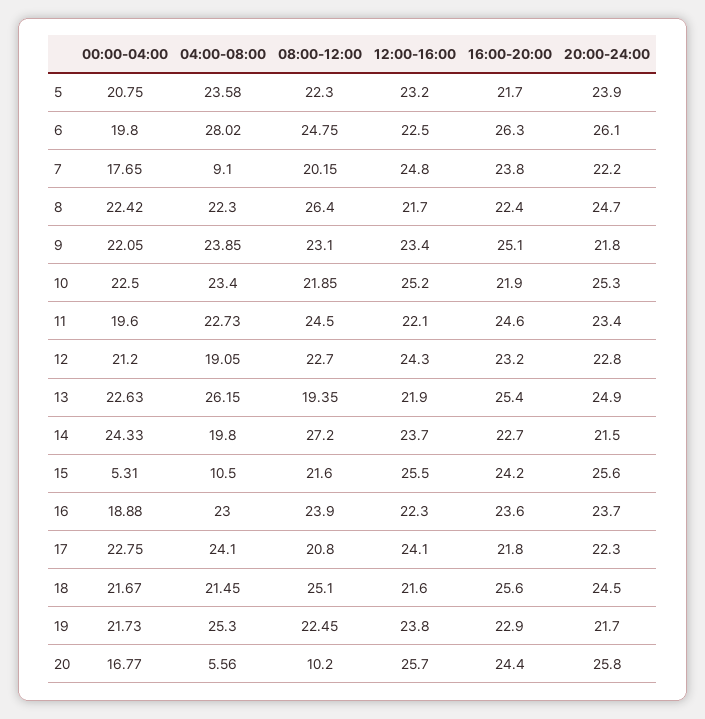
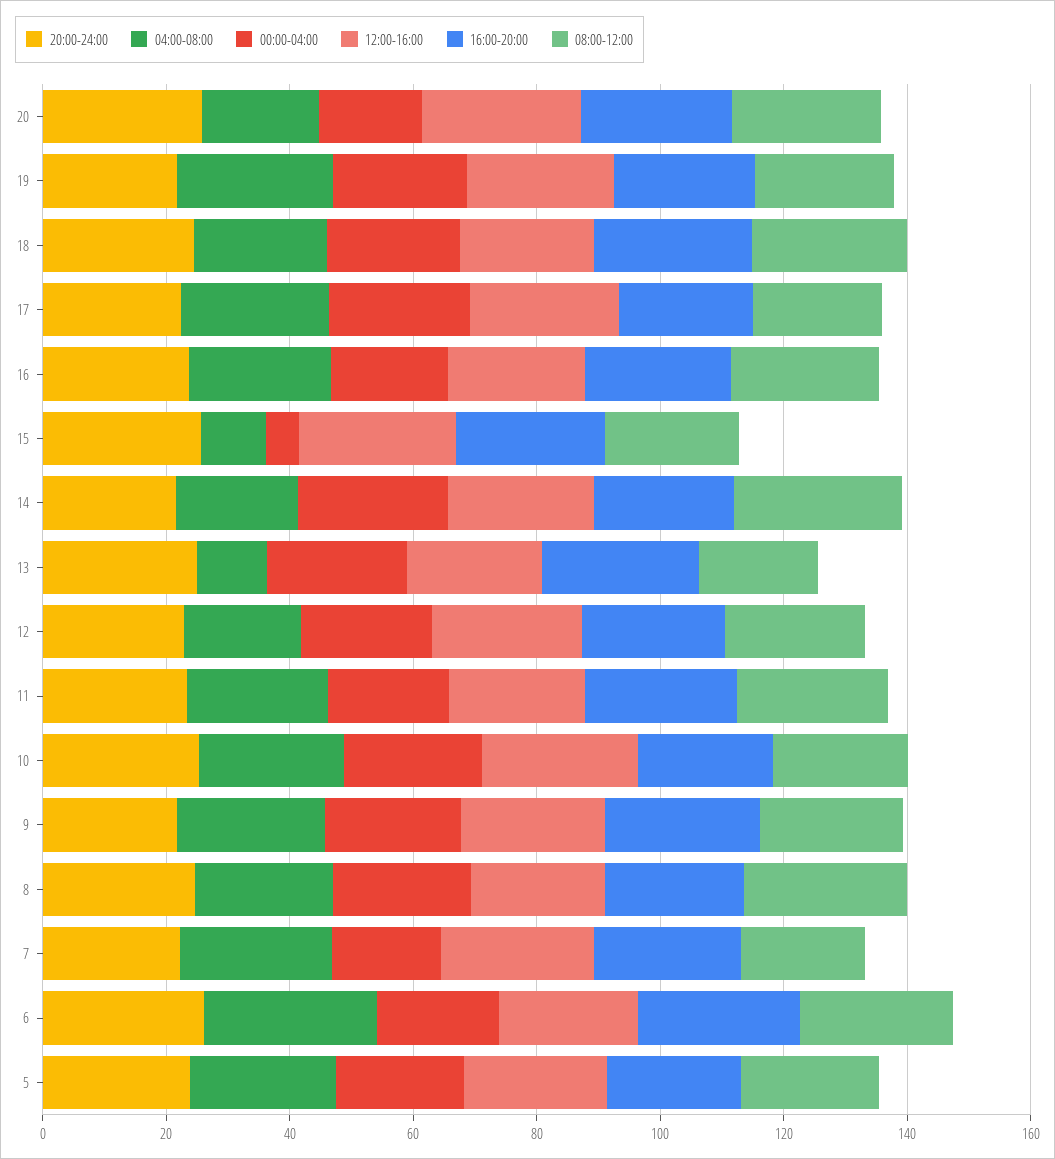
  {
    "00:00-04:00": {
      "5": 20.75,
      "6": 19.8,
      "7": 17.65,
      "8": 22.42,
      "9": 22.05,
      "10": 22.5,
      "11": 19.6,
      "12": 21.2,
      "13": 22.63,
      "14": 24.33,
      "15": 5.31,
      "16": 18.88,
      "17": 22.75,
      "18": 21.67,
      "19": 21.73,
      "20": 16.77
    },
    "04:00-08:00": {
      "5": 23.58,
      "6": 28.02,
-     "7": 9.1,
+     "7": 25,
      "8": 22.3,
      "9": 23.85,
      "10": 23.4,
      "11": 22.73,
      "12": 19.05,
-     "13": 26.15,
+     "13": 10,
      "14": 19.8,
      "15": 10.5,
      "16": 23,
      "17": 24.1,
      "18": 21.45,
      "19": 25.3,
-     "20": 5.56
+     "20": 20
    },
    "08:00-12:00": {
      "5": 22.3,
      "6": 24.75,
      "7": 20.15,
      "8": 26.4,
      "9": 23.1,
      "10": 21.85,
      "11": 24.5,
      "12": 22.7,
      "13": 19.35,
      "14": 27.2,
      "15": 21.6,
      "16": 23.9,
      "17": 20.8,
      "18": 25.1,
      "19": 22.45,
-     "20": 10.2
+     "20": 25
    },
    "12:00-16:00": {
      "5": 23.2,
      "6": 22.5,
      "7": 24.8,
      "8": 21.7,
      "9": 23.4,
      "10": 25.2,
      "11": 22.1,
      "12": 24.3,
      "13": 21.9,
      "14": 23.7,
      "15": 25.5,
      "16": 22.3,
      "17": 24.1,
      "18": 21.6,
      "19": 23.8,
      "20": 25.7
    },
    "16:00-20:00": {
      "5": 21.7,
      "6": 26.3,
      "7": 23.8,
      "8": 22.4,
      "9": 25.1,
      "10": 21.9,
      "11": 24.6,
      "12": 23.2,
      "13": 25.4,
      "14": 22.7,
      "15": 24.2,
      "16": 23.6,
      "17": 21.8,
      "18": 25.6,
      "19": 22.9,
      "20": 24.4
    },
    "20:00-24:00": {
      "5": 23.9,
      "6": 26.1,
      "7": 22.2,
      "8": 24.7,
      "9": 21.8,
      "10": 25.3,
      "11": 23.4,
      "12": 22.8,
      "13": 24.9,
      "14": 21.5,
      "15": 25.6,
      "16": 23.7,
      "17": 22.3,
      "18": 24.5,
      "19": 21.7,
      "20": 25.8
    }
  }

